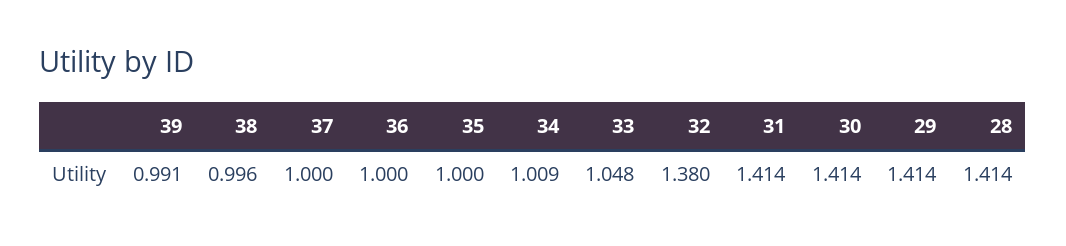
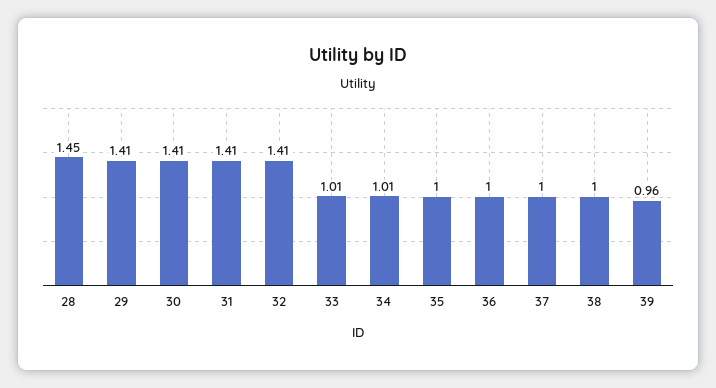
  {
-   "39": 0.991,
+   "39": 0.96,
    "38": 0.996,
    "37": 1,
    "36": 1,
    "35": 1,
    "34": 1.009,
-   "33": 1.048,
+   "33": 1.01,
-   "32": 1.38,
+   "32": 1.41,
    "31": 1.414,
    "30": 1.414,
    "29": 1.414,
-   "28": 1.414
+   "28": 1.45
  }

